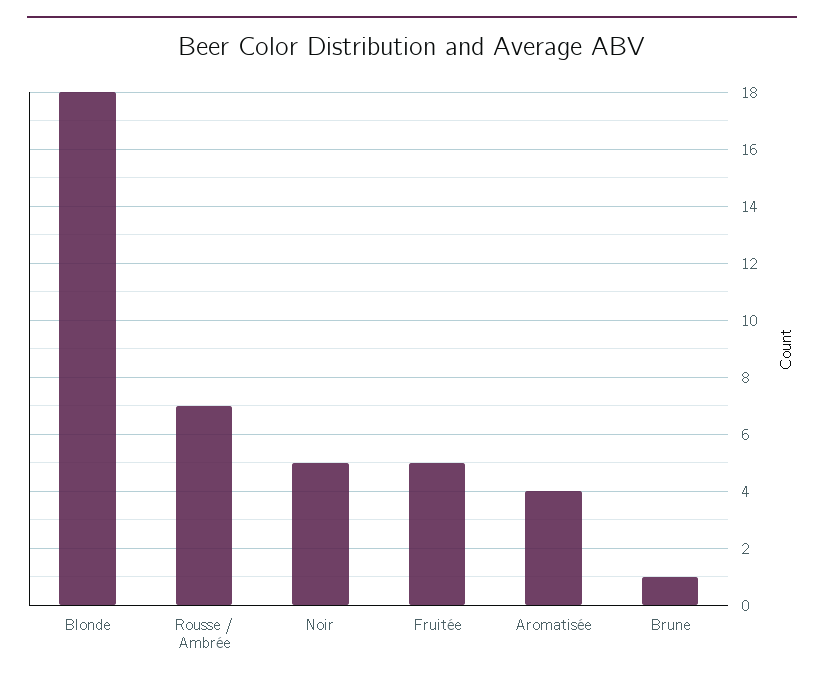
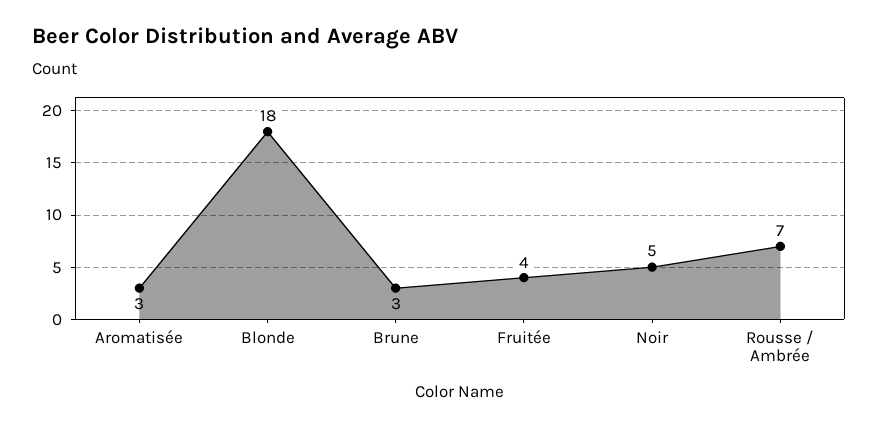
  {
    "Blonde": 18,
    "Rousse / Ambrée": 7,
    "Noir": 5,
-   "Fruitée": 5,
+   "Fruitée": 4,
-   "Aromatisée": 4,
+   "Aromatisée": 3,
-   "Brune": 1
+   "Brune": 3
  }

